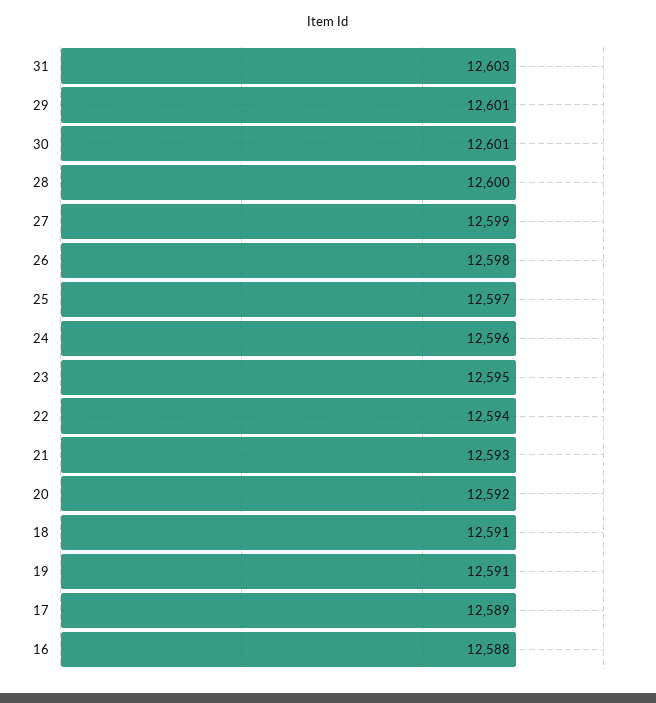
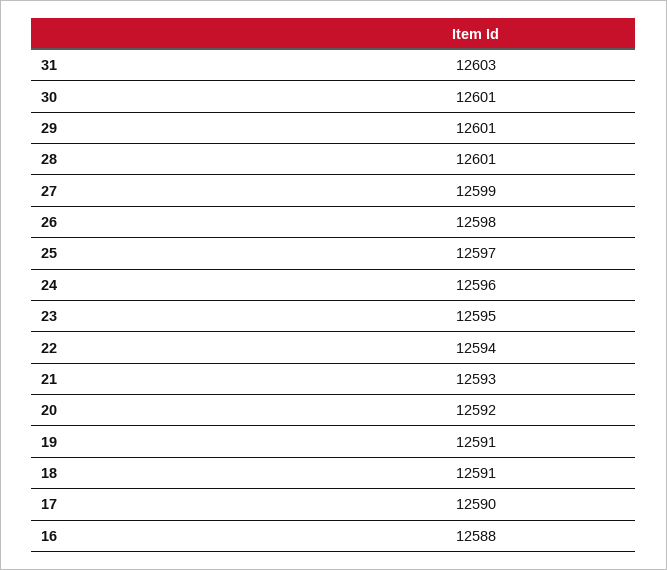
  {
    "31": 12603,
    "29": 12601,
    "30": 12601,
-   "28": 12600,
+   "28": 12601,
    "27": 12599,
    "26": 12598,
    "25": 12597,
    "24": 12596,
    "23": 12595,
    "22": 12594,
    "21": 12593,
    "20": 12592,
    "18": 12591,
    "19": 12591,
-   "17": 12589,
+   "17": 12590,
    "16": 12588
  }

